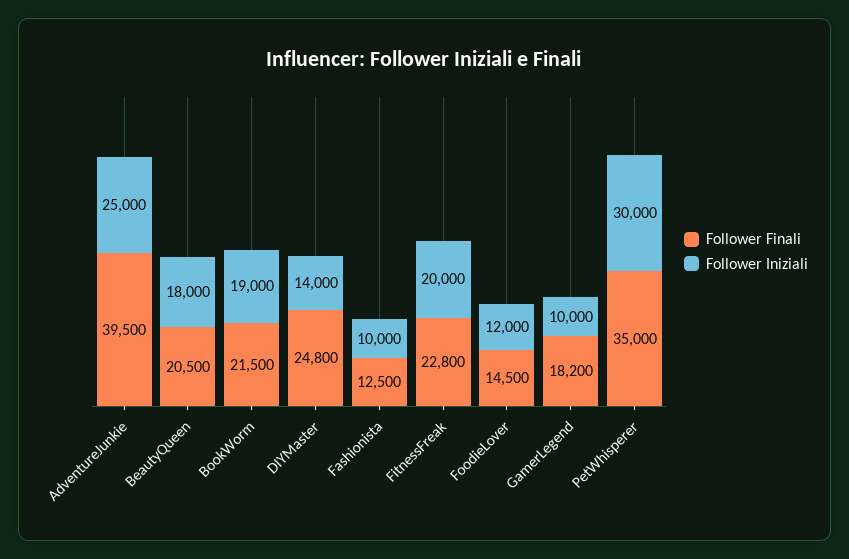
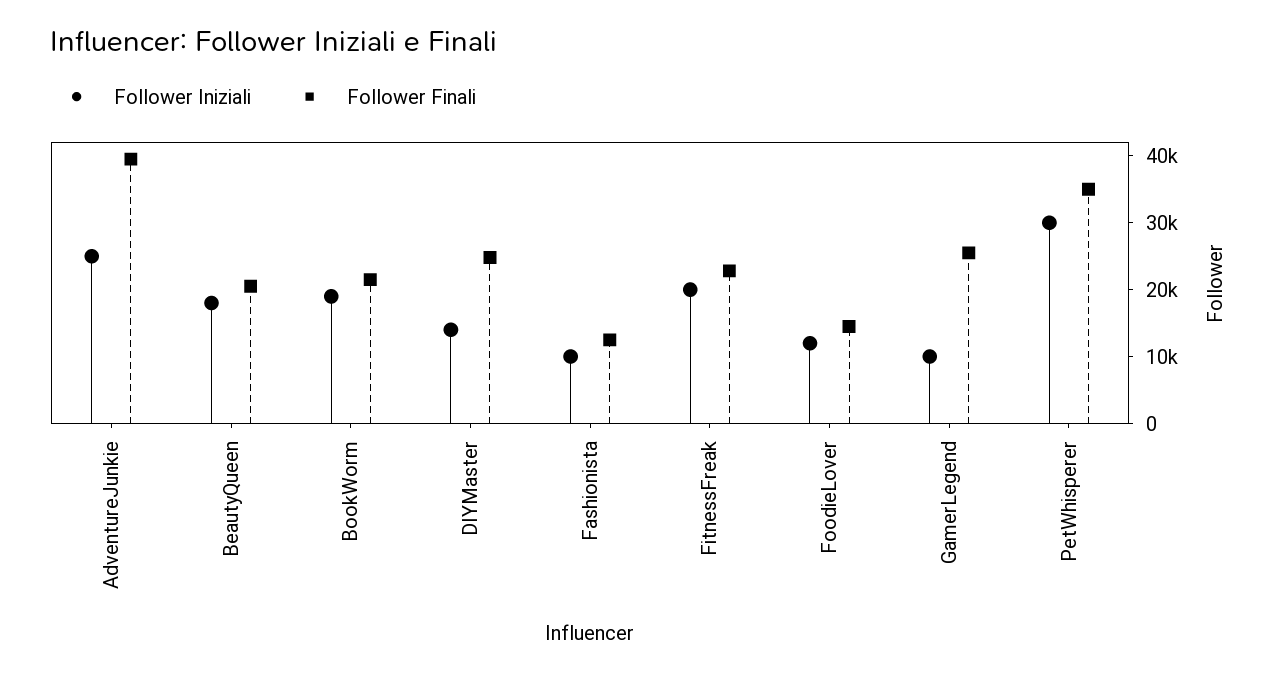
  {
    "Follower Finali": {
      "AdventureJunkie": 39500,
      "BeautyQueen": 20500,
      "BookWorm": 21500,
      "DIYMaster": 24800,
      "Fashionista": 12500,
      "FitnessFreak": 22800,
      "FoodieLover": 14500,
-     "GamerLegend": 18200,
+     "GamerLegend": 26000,
      "PetWhisperer": 35000
    },
    "Follower Iniziali": {
      "AdventureJunkie": 25000,
      "BeautyQueen": 18000,
      "BookWorm": 19000,
      "DIYMaster": 14000,
      "Fashionista": 10000,
      "FitnessFreak": 20000,
      "FoodieLover": 12000,
      "GamerLegend": 10000,
      "PetWhisperer": 30000
    }
  }

